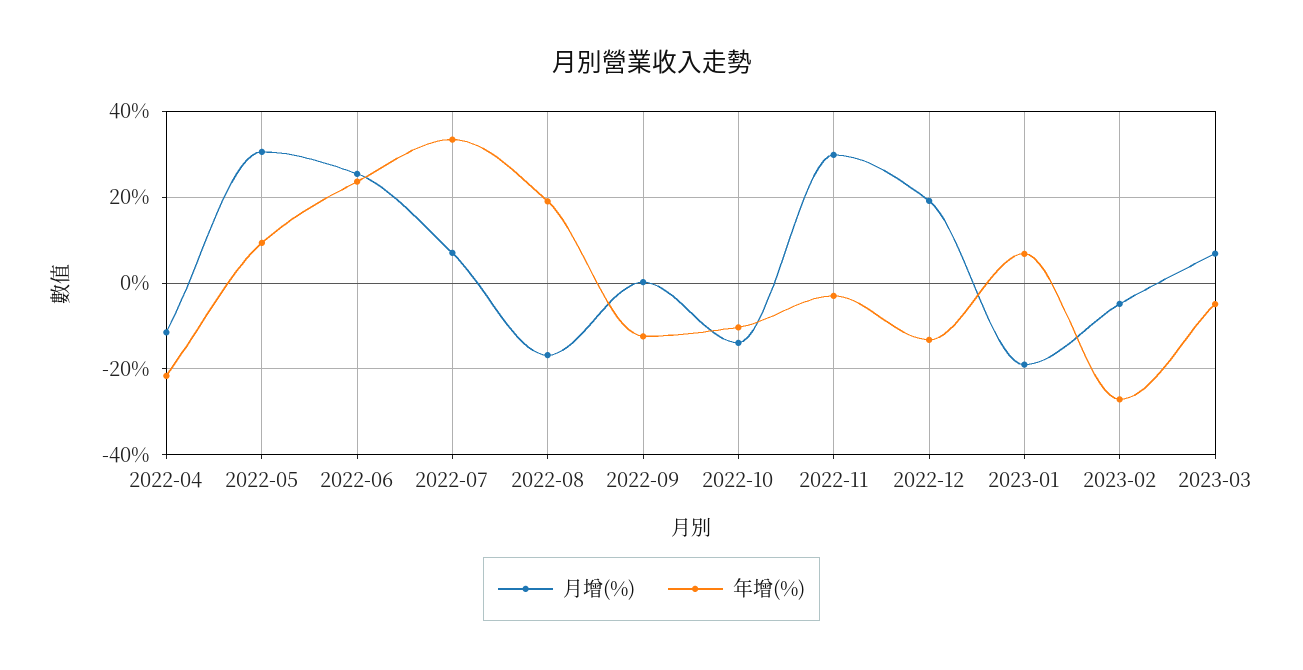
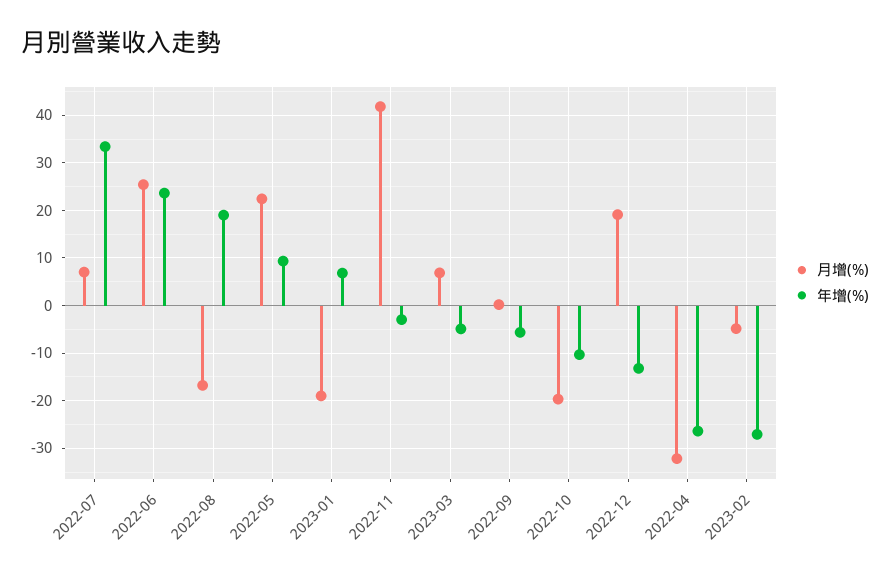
  {
    "月增(%)": {
-     "2022-04": -12,
+     "2022-04": -32,
-     "2022-05": 30,
+     "2022-05": 22,
      "2022-06": 26,
      "2022-07": 8,
      "2022-08": -16,
      "2022-09": 0,
-     "2022-10": -14,
+     "2022-10": -20,
-     "2022-11": 30,
+     "2022-11": 42,
      "2022-12": 20,
      "2023-01": -20,
      "2023-02": -4,
      "2023-03": 6
    },
    "年增(%)": {
-     "2022-04": -22,
+     "2022-04": -26,
      "2022-05": 10,
      "2022-06": 24,
      "2022-07": 34,
      "2022-08": 20,
-     "2022-09": -12,
+     "2022-09": -6,
      "2022-10": -10,
      "2022-11": -2,
      "2022-12": -14,
      "2023-01": 6,
      "2023-02": -28,
      "2023-03": -4
    }
  }

